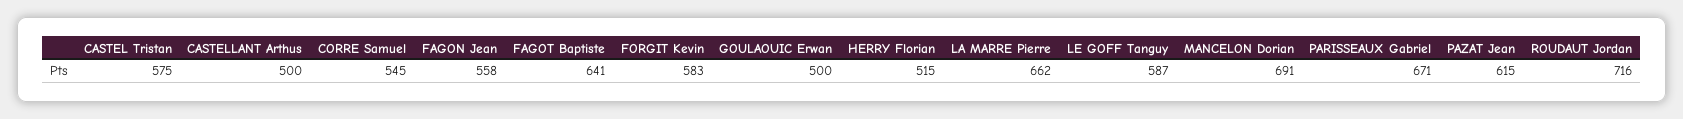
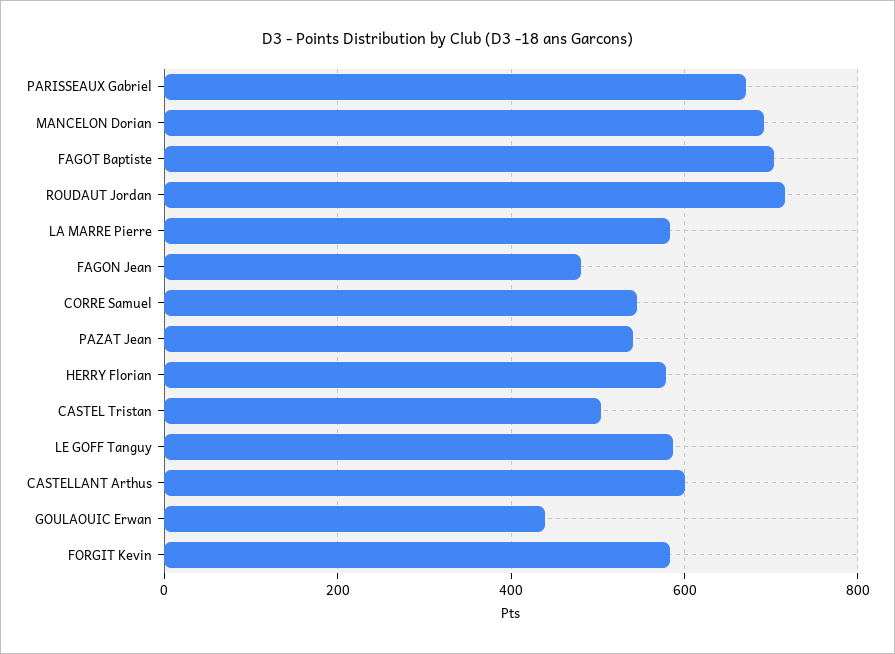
  {
-   "CASTEL Tristan": 575,
+   "CASTEL Tristan": 500,
-   "CASTELLANT Arthus": 500,
+   "CASTELLANT Arthus": 600,
    "CORRE Samuel": 545,
-   "FAGON Jean": 558,
+   "FAGON Jean": 480,
-   "FAGOT Baptiste": 641,
+   "FAGOT Baptiste": 700,
    "FORGIT Kevin": 583,
-   "GOULAOUIC Erwan": 500,
+   "GOULAOUIC Erwan": 440,
-   "HERRY Florian": 515,
+   "HERRY Florian": 580,
-   "LA MARRE Pierre": 662,
+   "LA MARRE Pierre": 580,
    "LE GOFF Tanguy": 587,
    "MANCELON Dorian": 691,
    "PARISSEAUX Gabriel": 671,
-   "PAZAT Jean": 615,
+   "PAZAT Jean": 540,
    "ROUDAUT Jordan": 716
  }

